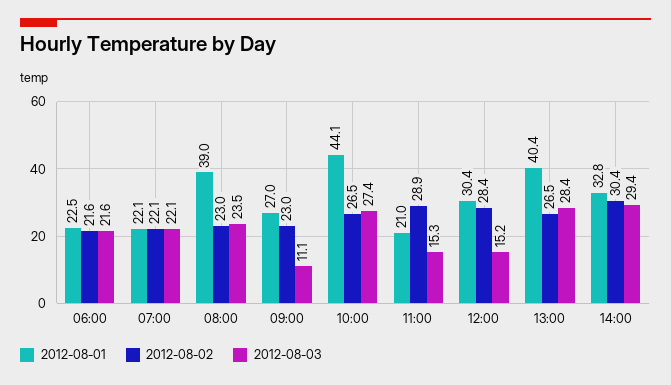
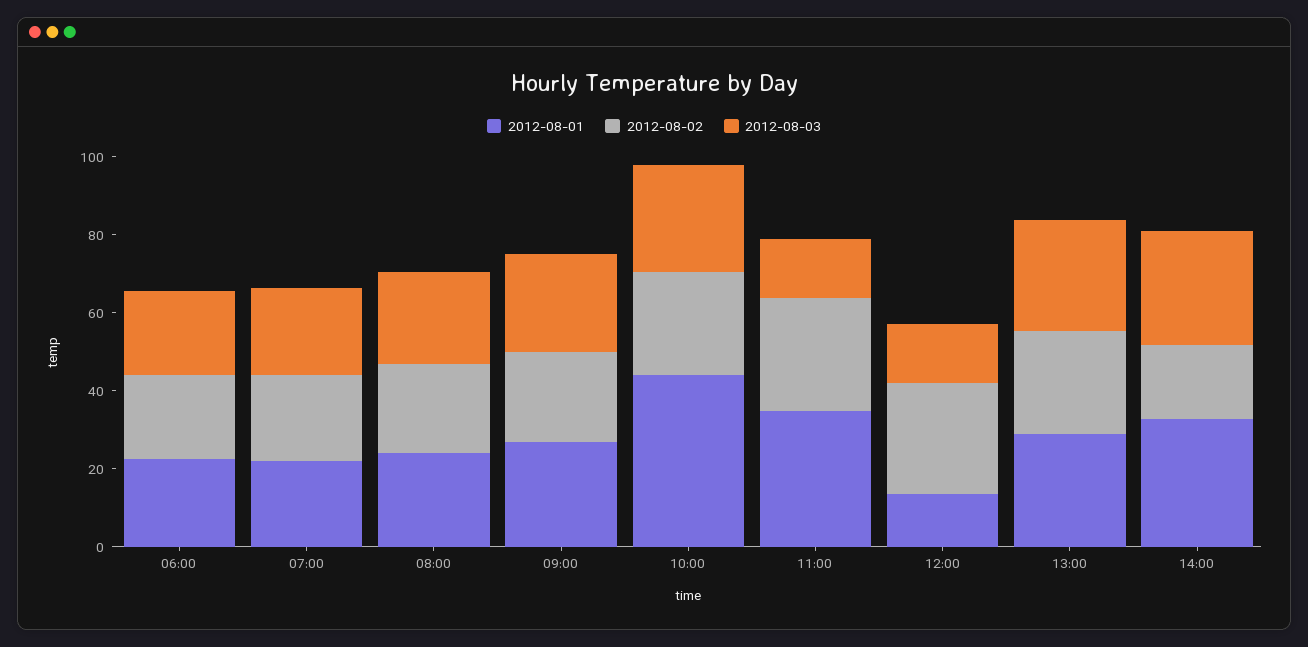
  {
    "2012-08-01": {
      "06:00": 22.5,
      "07:00": 22.1,
-     "08:00": 39,
+     "08:00": 25,
      "09:00": 27,
      "10:00": 44.1,
-     "11:00": 21,
+     "11:00": 35,
-     "12:00": 30.4,
+     "12:00": 15,
-     "13:00": 40.4,
+     "13:00": 30,
      "14:00": 32.8
    },
    "2012-08-02": {
      "06:00": 21.6,
      "07:00": 22.1,
      "08:00": 23,
      "09:00": 23,
      "10:00": 26.5,
      "11:00": 28.9,
      "12:00": 28.4,
      "13:00": 26.5,
-     "14:00": 30.4
+     "14:00": 20
    },
    "2012-08-03": {
      "06:00": 21.6,
      "07:00": 22.1,
      "08:00": 23.5,
-     "09:00": 11.1,
+     "09:00": 25,
      "10:00": 27.4,
      "11:00": 15.3,
      "12:00": 15.2,
      "13:00": 28.4,
      "14:00": 29.4
    }
  }

